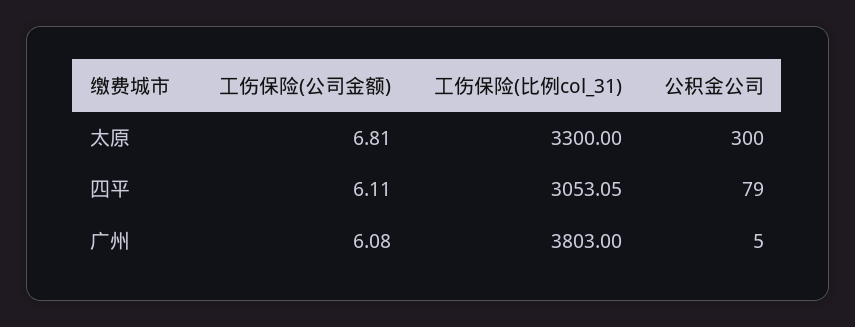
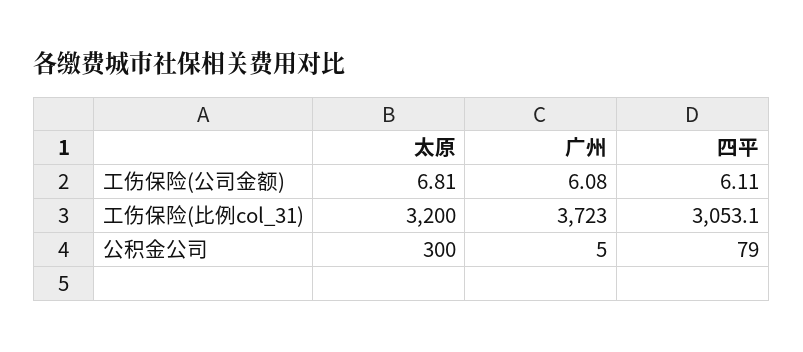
  {
    "工伤保险(公司金额)": {
      "太原": 6.81,
      "四平": 6.11,
      "广州": 6.08
    },
    "工伤保险(比例col_31)": {
-     "太原": 3300,
+     "太原": 3200,
      "四平": 3053.05,
-     "广州": 3803
+     "广州": 3723
    },
    "公积金公司": {
      "太原": 300,
      "四平": 79,
      "广州": 5
    }
  }

